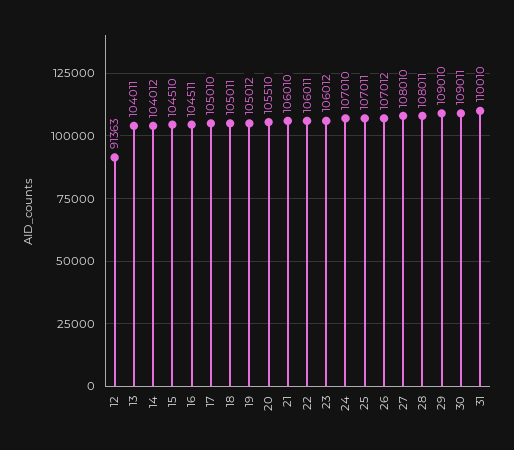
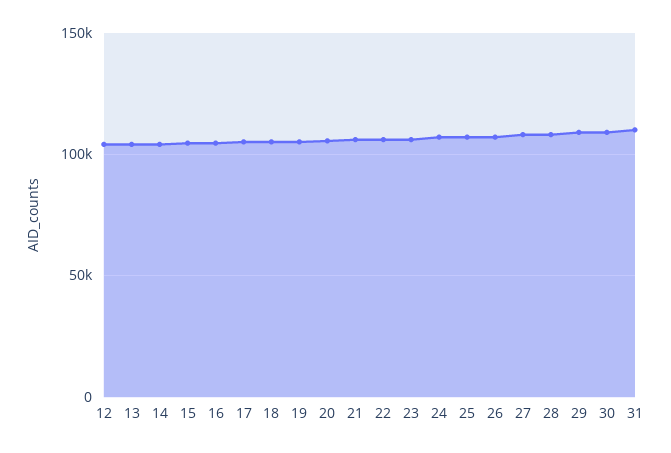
  {
-   "12": 91363,
+   "12": 105000,
    "13": 104011,
    "14": 104012,
    "15": 104510,
    "16": 104511,
    "17": 105010,
    "18": 105011,
    "19": 105012,
    "20": 105510,
    "21": 106010,
    "22": 106011,
    "23": 106012,
    "24": 107010,
    "25": 107011,
    "26": 107012,
    "27": 108010,
    "28": 108011,
    "29": 109010,
    "30": 109011,
    "31": 110010
  }

